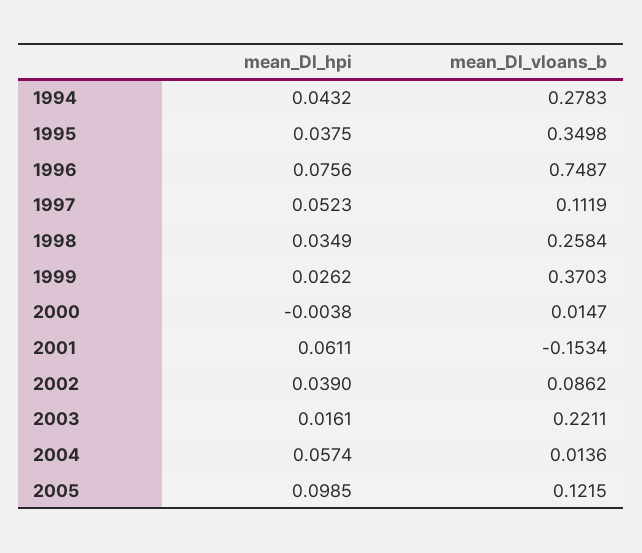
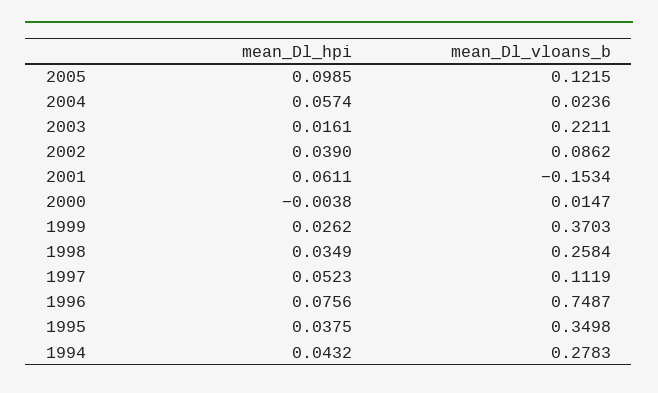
  {
    "mean_Dl_hpi": {
      "1994": 0.0432,
      "1995": 0.0375,
      "1996": 0.0756,
      "1997": 0.0523,
      "1998": 0.0349,
      "1999": 0.0262,
      "2000": -0.0038,
      "2001": 0.0611,
      "2002": 0.039,
      "2003": 0.0161,
      "2004": 0.0574,
      "2005": 0.0985
    },
    "mean_Dl_vloans_b": {
      "1994": 0.2783,
      "1995": 0.3498,
      "1996": 0.7487,
      "1997": 0.1119,
      "1998": 0.2584,
      "1999": 0.3703,
      "2000": 0.0147,
      "2001": -0.1534,
      "2002": 0.0862,
      "2003": 0.2211,
-     "2004": 0.0136,
+     "2004": 0.0236,
      "2005": 0.1215
    }
  }

